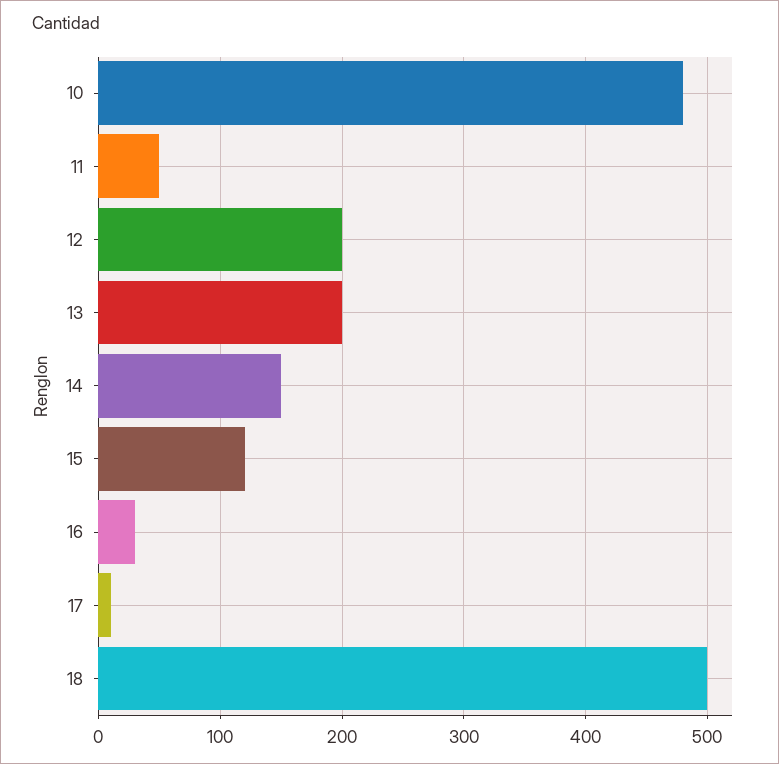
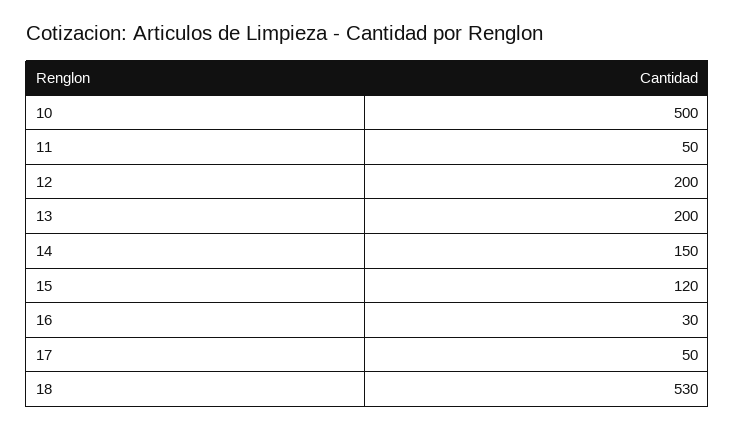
  {
-   "10": 480,
+   "10": 500,
    "11": 50,
    "12": 200,
    "13": 200,
    "14": 150,
    "15": 120,
    "16": 30,
-   "17": 10,
+   "17": 50,
-   "18": 500
+   "18": 530
  }

